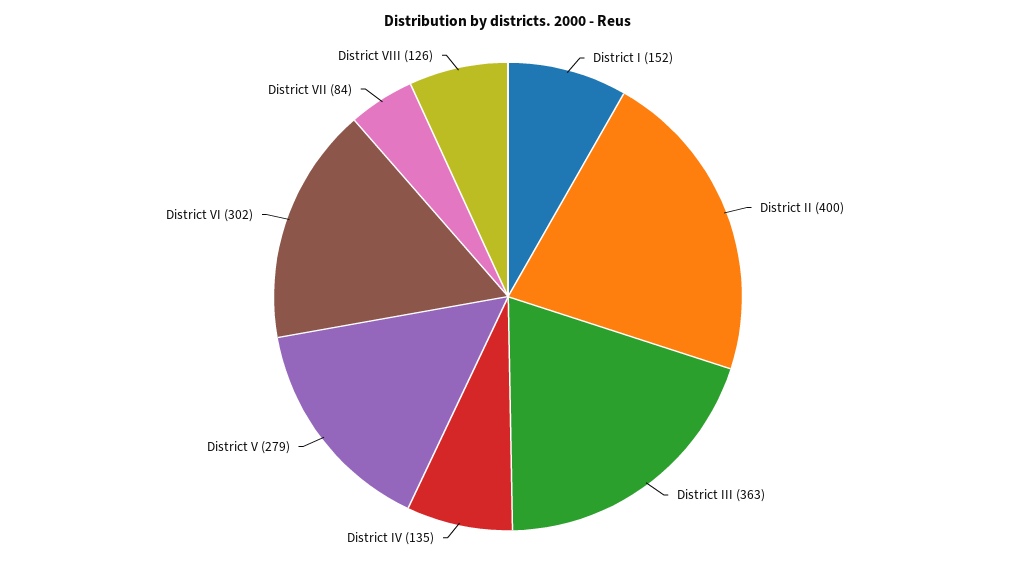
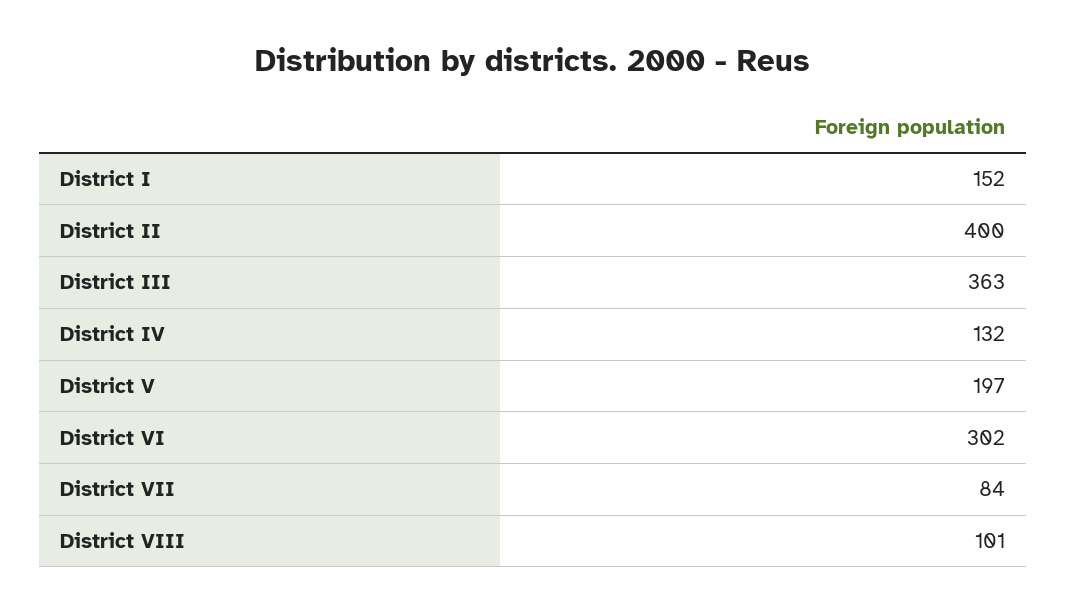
  {
    "District I": 152,
    "District II": 400,
    "District III": 363,
-   "District IV": 135,
+   "District IV": 132,
-   "District V": 279,
+   "District V": 197,
    "District VI": 302,
    "District VII": 84,
-   "District VIII": 126
+   "District VIII": 101
  }

